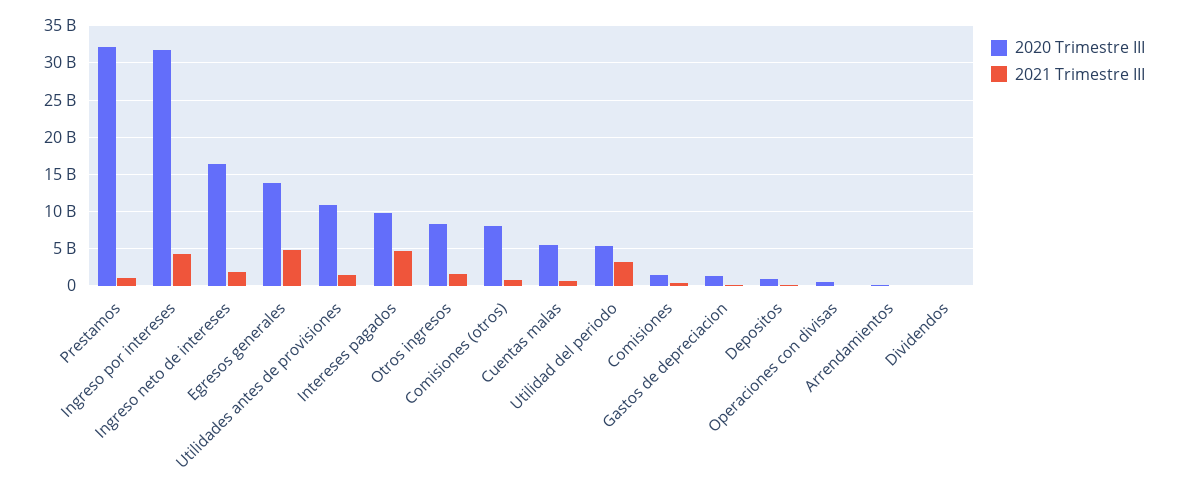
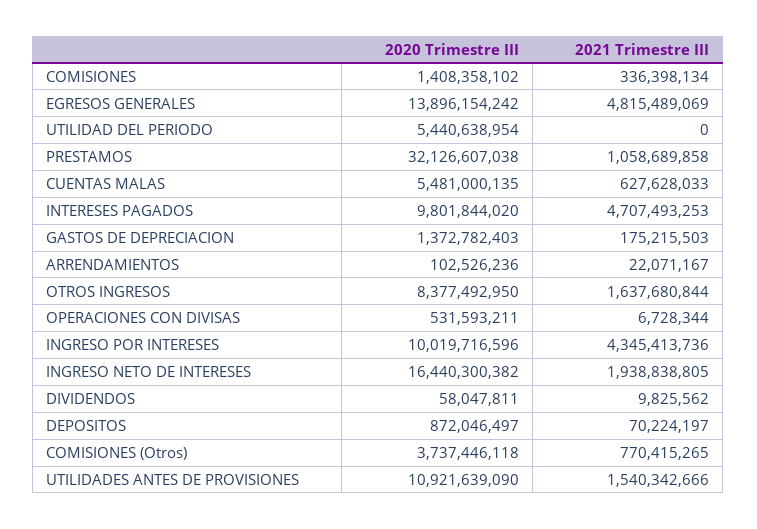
  {
    "2020 Trimestre III": {
      "Prestamos": 32126607038,
-     "Ingreso por intereses": 32000000000,
+     "Ingreso por intereses": 10019716596,
      "Ingreso neto de intereses": 16440300382,
      "Egresos generales": 13896154242,
      "Utilidades antes de provisiones": 10921639090,
      "Intereses pagados": 9801844020,
      "Otros ingresos": 8377492950,
-     "Comisiones (otros)": 8000000000,
+     "Comisiones (otros)": 3737446118,
      "Cuentas malas": 5481000135,
      "Utilidad del periodo": 5440638954,
      "Comisiones": 1408358102,
      "Gastos de depreciacion": 1372782403,
      "Depositos": 872046497,
      "Operaciones con divisas": 531593211,
      "Arrendamientos": 102526236,
      "Dividendos": 58047811
    },
    "2021 Trimestre III": {
      "Prestamos": 1058689858,
      "Ingreso por intereses": 4345413736,
      "Ingreso neto de intereses": 1938838805,
      "Egresos generales": 4815489069,
      "Utilidades antes de provisiones": 1540342666,
      "Intereses pagados": 4707493253,
      "Otros ingresos": 1637680844,
      "Comisiones (otros)": 770415265,
      "Cuentas malas": 627628033,
-     "Utilidad del periodo": 3000000000,
+     "Utilidad del periodo": 0,
      "Comisiones": 336398134,
      "Gastos de depreciacion": 175215503,
      "Depositos": 70224197,
      "Operaciones con divisas": 6728344,
      "Arrendamientos": 22071167,
      "Dividendos": 9825562
    }
  }

